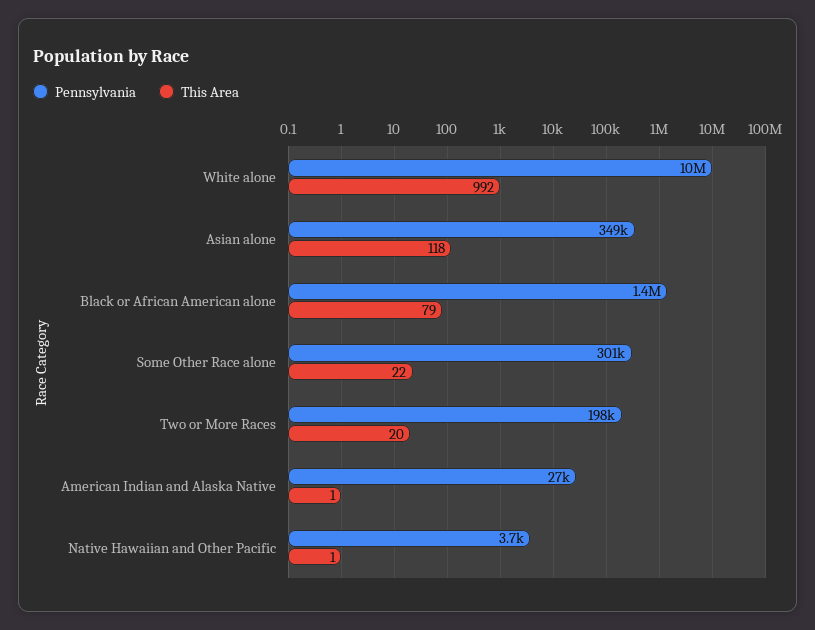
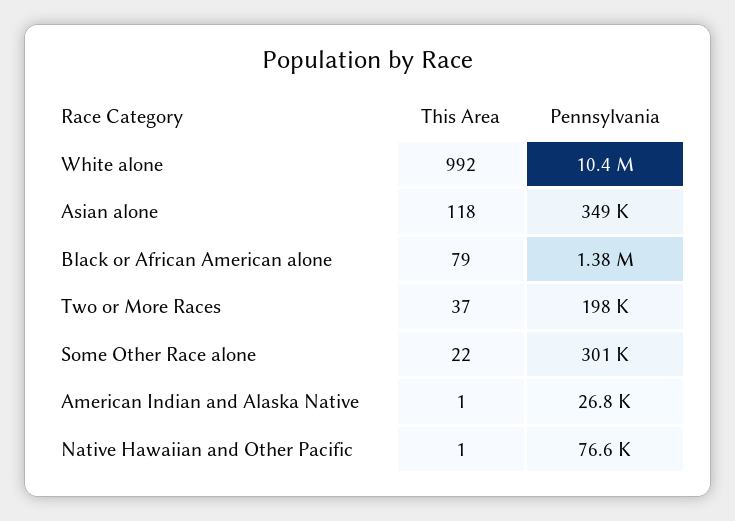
  {
    "Pennsylvania": {
      "White alone": 10400000,
      "Asian alone": 349000,
      "Black or African American alone": 1380000,
      "Some Other Race alone": 301000,
      "Two or More Races": 198000,
      "American Indian and Alaska Native": 26800,
-     "Native Hawaiian and Other Pacific": 3700
+     "Native Hawaiian and Other Pacific": 76600
    },
    "This Area": {
      "White alone": 992,
      "Asian alone": 118,
      "Black or African American alone": 79,
      "Some Other Race alone": 22,
-     "Two or More Races": 20,
+     "Two or More Races": 37,
      "American Indian and Alaska Native": 1,
      "Native Hawaiian and Other Pacific": 1
    }
  }

